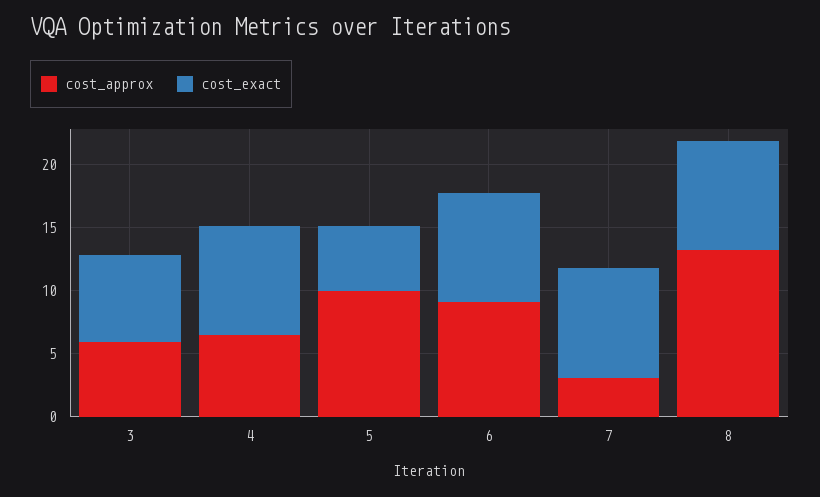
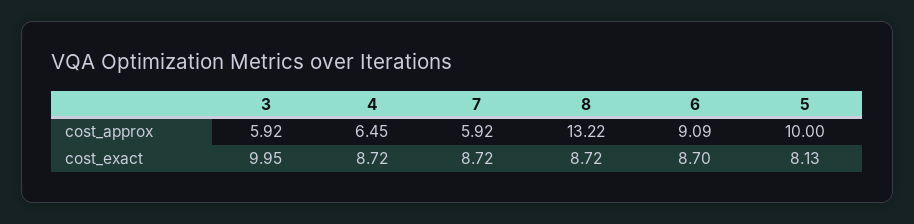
  {
    "cost_approx": {
      "3": 5.92,
      "4": 6.45,
      "5": 10,
      "6": 9.09,
-     "7": 3,
+     "7": 5.92,
      "8": 13.22
    },
    "cost_exact": {
-     "3": 7,
+     "3": 9.95,
      "4": 8.72,
-     "5": 5,
+     "5": 8.13,
      "6": 8.7,
      "7": 8.72,
      "8": 8.72
    }
  }

